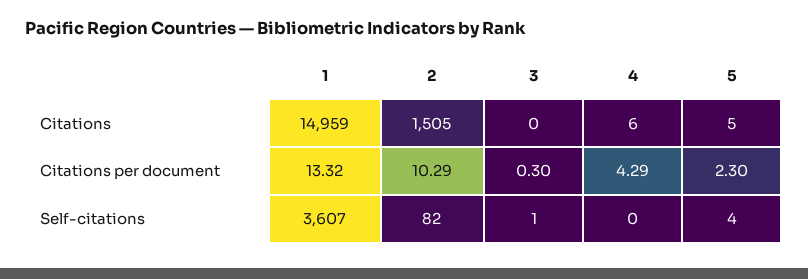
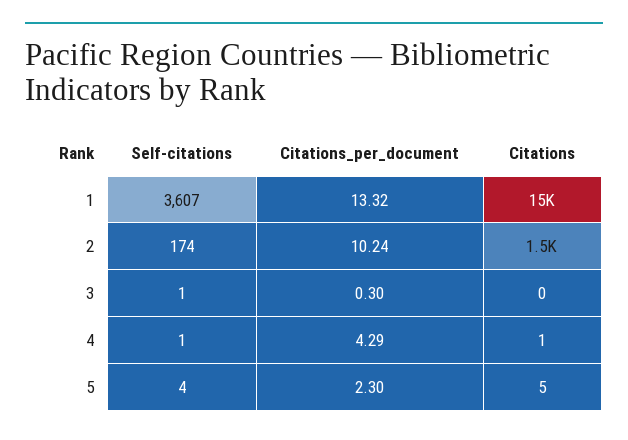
  {
    "1": {
      "Citations": 14959,
      "Citations per document": 13.32,
      "Self-citations": 3607
    },
    "2": {
      "Citations": 1505,
-     "Citations per document": 10.29,
+     "Citations per document": 10.24,
-     "Self-citations": 82
+     "Self-citations": 174
    },
    "3": {
      "Citations": 0,
      "Citations per document": 0.3,
      "Self-citations": 1
    },
    "4": {
-     "Citations": 6,
+     "Citations": 1,
      "Citations per document": 4.29,
-     "Self-citations": 0
+     "Self-citations": 1
    },
    "5": {
      "Citations": 5,
      "Citations per document": 2.3,
      "Self-citations": 4
    }
  }

